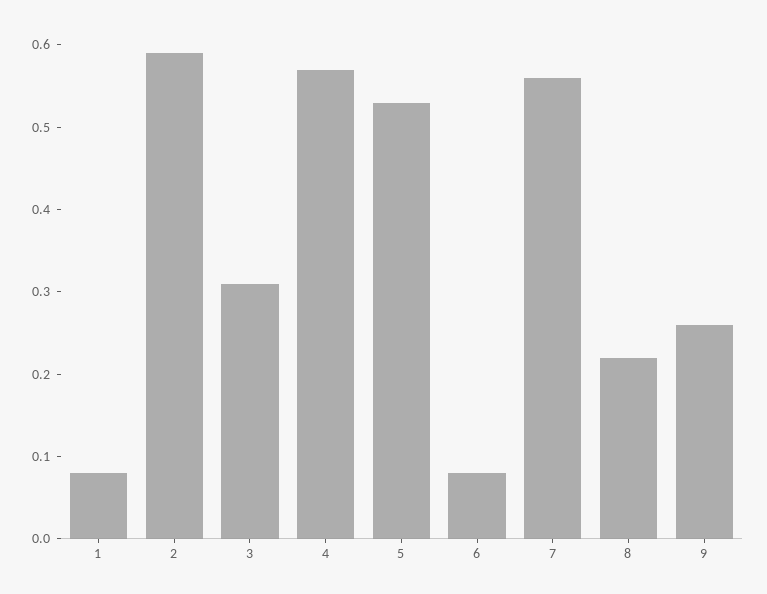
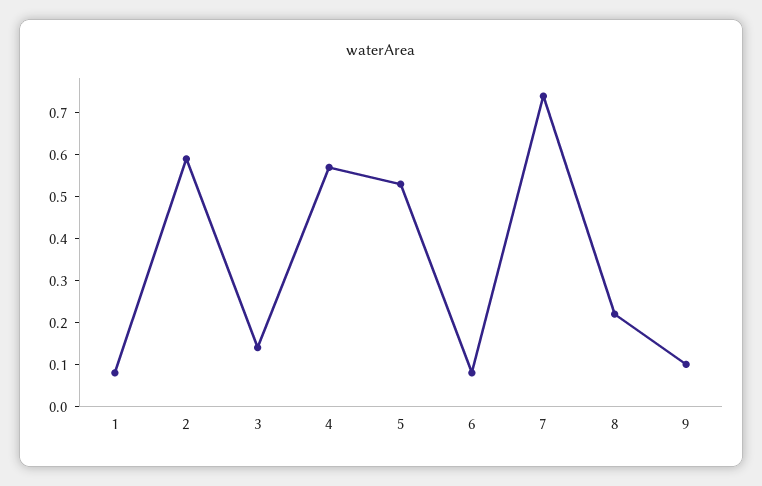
  {
    "1": 0.08,
    "2": 0.59,
-   "3": 0.31,
+   "3": 0.15,
    "4": 0.57,
    "5": 0.53,
    "6": 0.08,
-   "7": 0.56,
+   "7": 0.75,
    "8": 0.22,
-   "9": 0.26
+   "9": 0.1
  }

